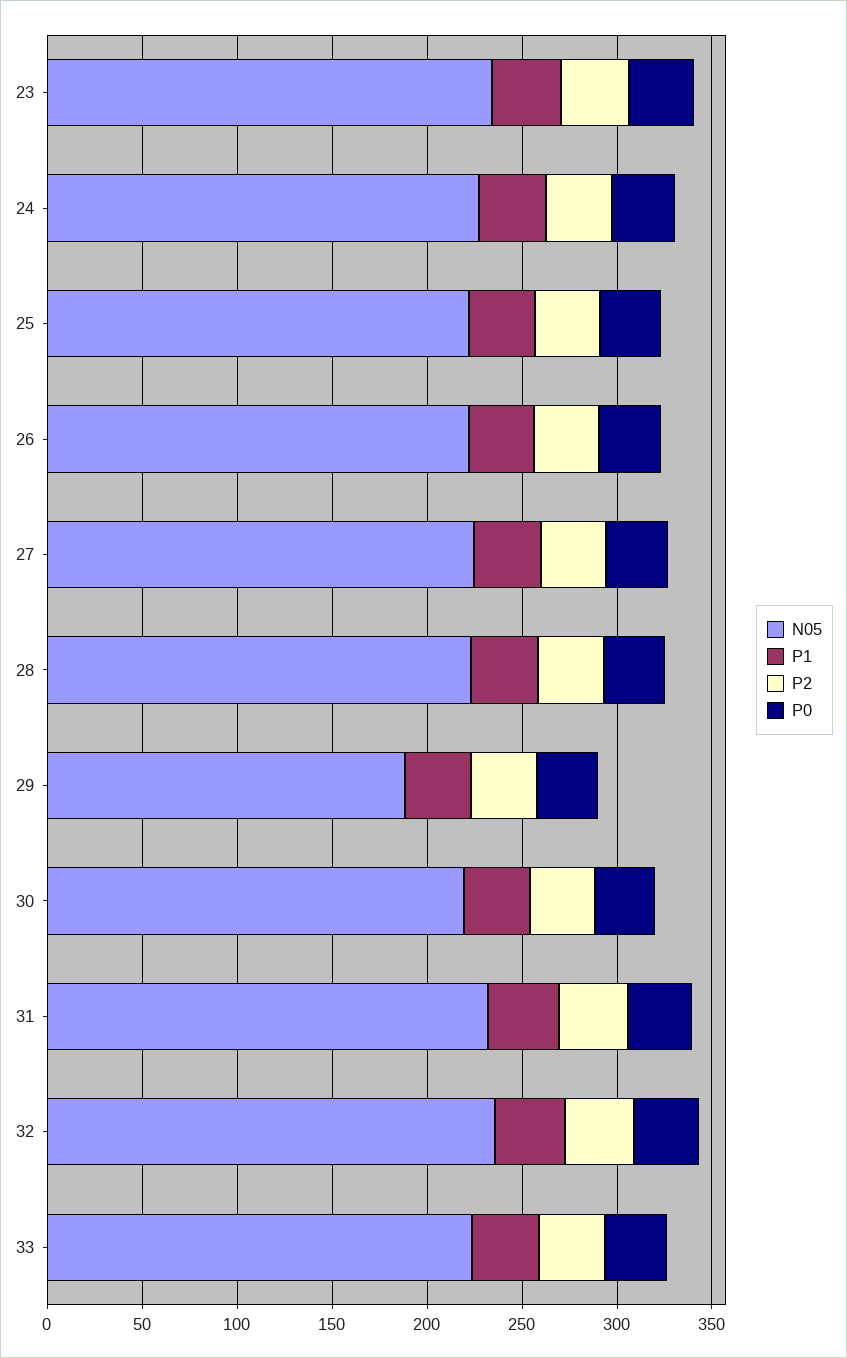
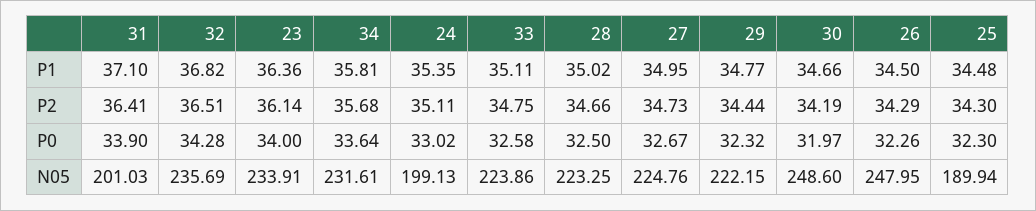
  {
    "N05": {
      "23": 233.91,
-     "24": 230,
+     "24": 199.13,
-     "25": 220,
+     "25": 189.94,
-     "26": 220,
+     "26": 247.95,
      "27": 224.76,
      "28": 223.25,
-     "29": 190,
+     "29": 222.15,
-     "30": 220,
+     "30": 248.6,
-     "31": 230,
+     "31": 201.03,
      "32": 235.69,
-     "33": 223.86
+     "33": 223.86,
+     "34": 231.61
    },
    "P1": {
      "23": 36.36,
      "24": 35.35,
      "25": 34.48,
      "26": 34.5,
      "27": 34.95,
      "28": 35.02,
      "29": 34.77,
      "30": 34.66,
      "31": 37.1,
      "32": 36.82,
-     "33": 35.11
+     "33": 35.11,
+     "34": 35.81
    },
    "P2": {
      "23": 36.14,
      "24": 35.11,
      "25": 34.3,
      "26": 34.29,
      "27": 34.73,
      "28": 34.66,
      "29": 34.44,
      "30": 34.19,
      "31": 36.41,
      "32": 36.51,
-     "33": 34.75
+     "33": 34.75,
+     "34": 35.68
    },
    "P0": {
      "23": 34,
      "24": 33.02,
      "25": 32.3,
      "26": 32.26,
      "27": 32.67,
      "28": 32.5,
      "29": 32.32,
      "30": 31.97,
      "31": 33.9,
      "32": 34.28,
-     "33": 32.58
+     "33": 32.58,
+     "34": 33.64
    }
  }

